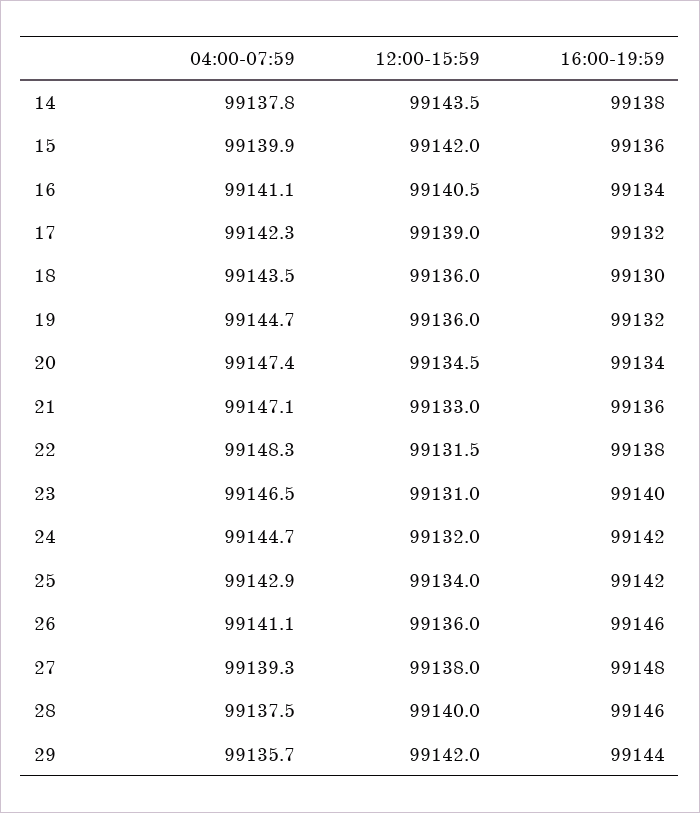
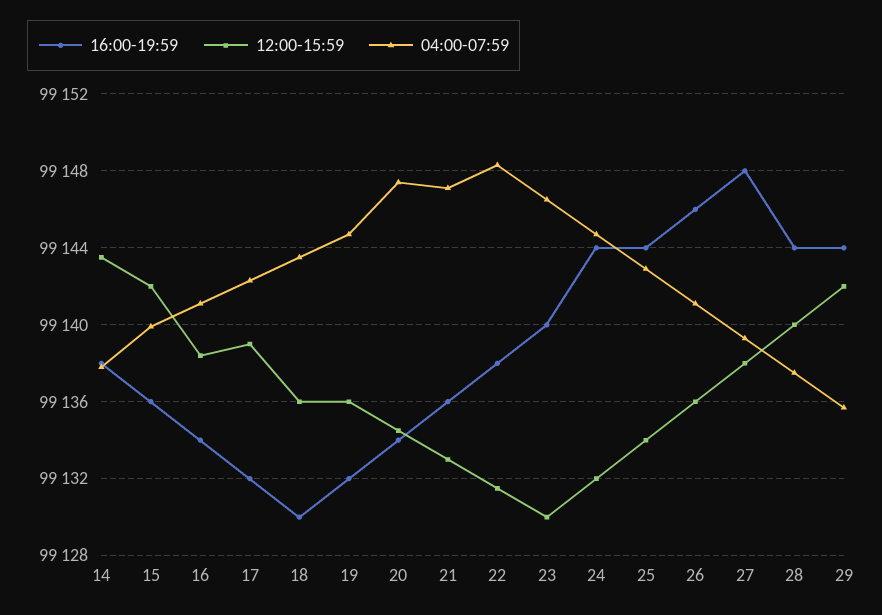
  {
    "04:00-07:59": {
      "14": 99137.8,
      "15": 99139.9,
      "16": 99141.1,
      "17": 99142.3,
      "18": 99143.5,
      "19": 99144.7,
      "20": 99147.4,
      "21": 99147.1,
      "22": 99148.3,
      "23": 99146.5,
      "24": 99144.7,
      "25": 99142.9,
      "26": 99141.1,
      "27": 99139.3,
      "28": 99137.5,
      "29": 99135.7
    },
    "12:00-15:59": {
      "14": 99143.5,
      "15": 99142,
-     "16": 99140.5,
+     "16": 99138.5,
      "17": 99139,
      "18": 99136,
      "19": 99136,
      "20": 99134.5,
      "21": 99133,
      "22": 99131.5,
-     "23": 99131,
+     "23": 99130,
      "24": 99132,
      "25": 99134,
      "26": 99136,
      "27": 99138,
      "28": 99140,
      "29": 99142
    },
    "16:00-19:59": {
      "14": 99138,
      "15": 99136,
      "16": 99134,
      "17": 99132,
      "18": 99130,
      "19": 99132,
      "20": 99134,
      "21": 99136,
      "22": 99138,
      "23": 99140,
-     "24": 99142,
+     "24": 99144,
-     "25": 99142,
+     "25": 99144,
      "26": 99146,
      "27": 99148,
-     "28": 99146,
+     "28": 99144,
      "29": 99144
    }
  }

